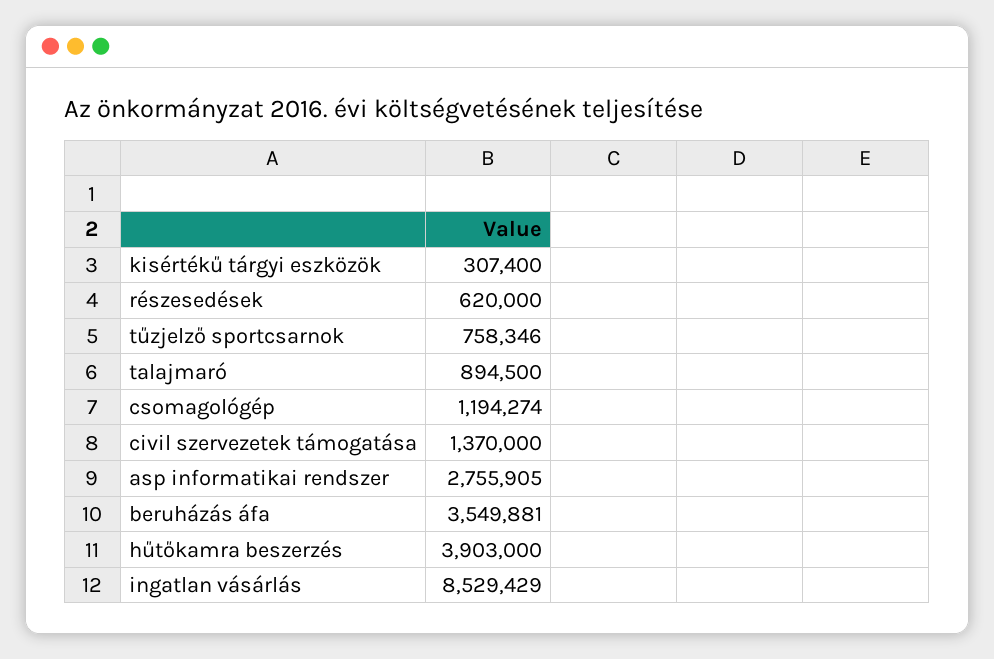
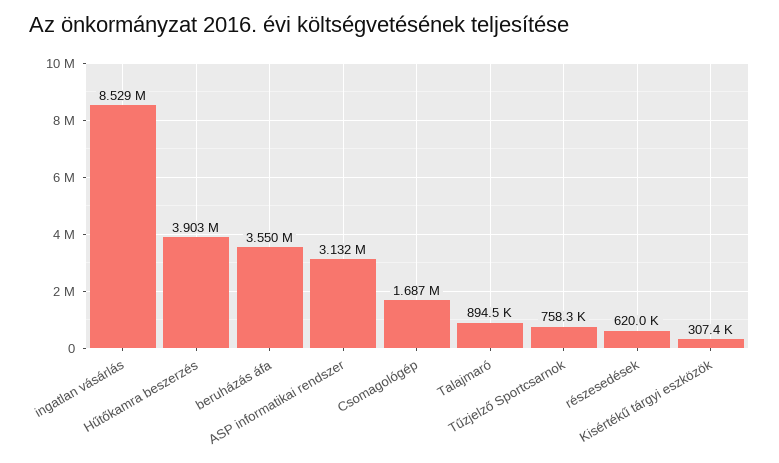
  {
    "kisértékű tárgyi eszközök": 307400,
    "részesedések": 620000,
    "tűzjelző sportcsarnok": 758346,
    "talajmaró": 894500,
-   "csomagológép": 1194274,
+   "csomagológép": 1687000,
-   "civil szervezetek támogatása": 1370000,
-   "asp informatikai rendszer": 2755905,
+   "asp informatikai rendszer": 3132000,
    "beruházás áfa": 3549881,
    "hűtőkamra beszerzés": 3903000,
    "ingatlan vásárlás": 8529429
  }

